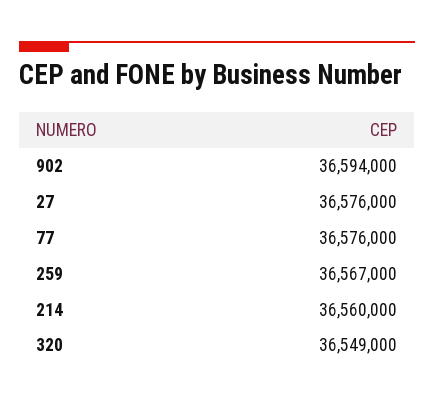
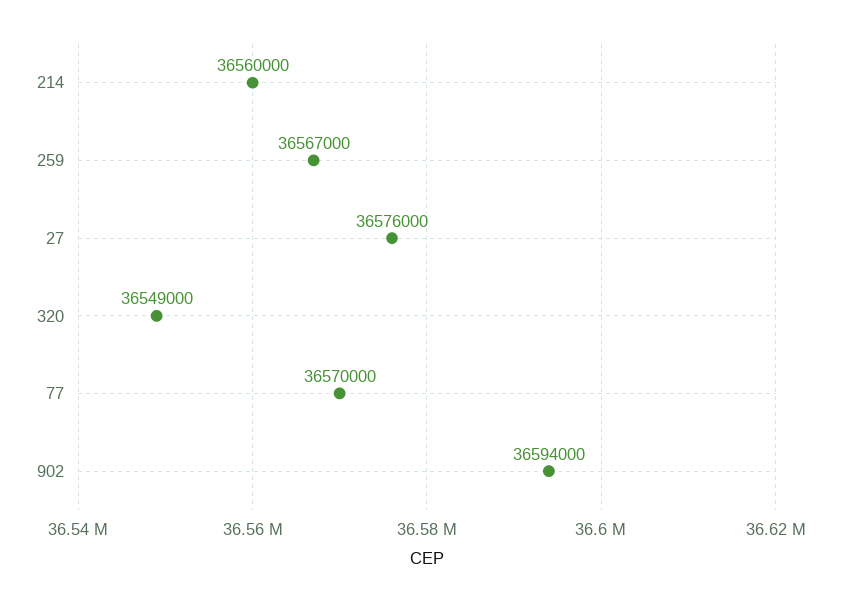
  {
    "902": 36594000,
    "27": 36576000,
-   "77": 36576000,
+   "77": 36570000,
    "259": 36567000,
    "214": 36560000,
    "320": 36549000
  }

